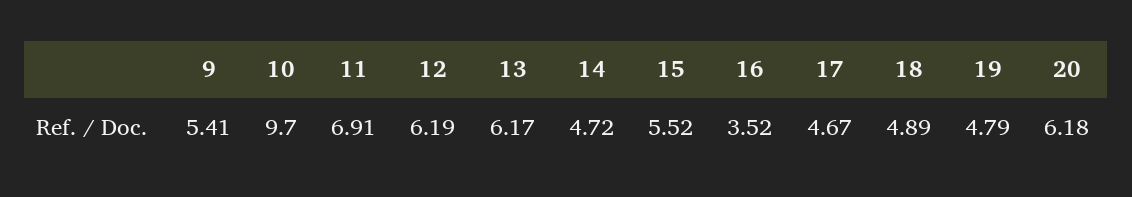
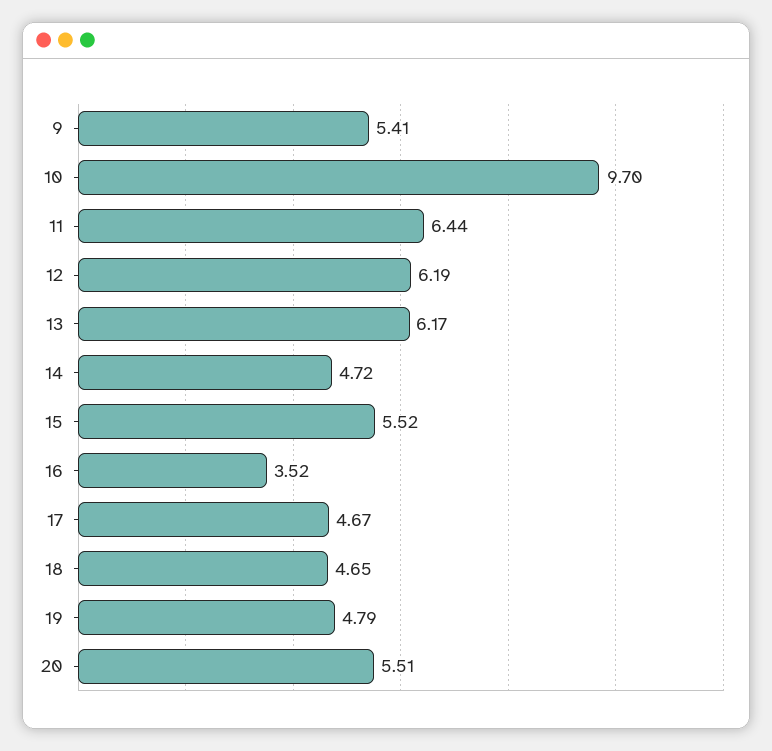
  {
    "9": 5.41,
    "10": 9.7,
-   "11": 6.91,
+   "11": 6.44,
    "12": 6.19,
    "13": 6.17,
    "14": 4.72,
    "15": 5.52,
    "16": 3.52,
    "17": 4.67,
-   "18": 4.89,
+   "18": 4.65,
    "19": 4.79,
-   "20": 6.18
+   "20": 5.51
  }

